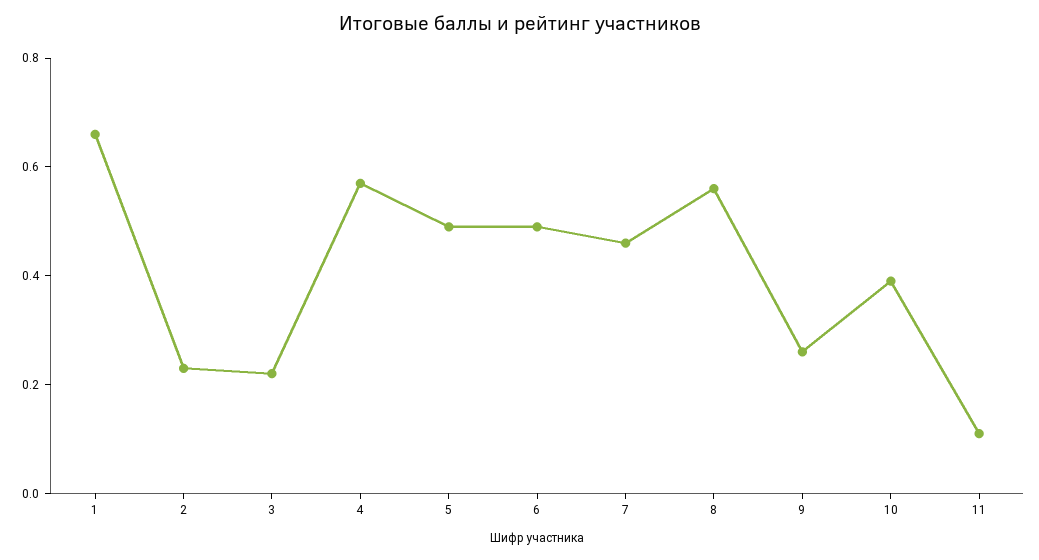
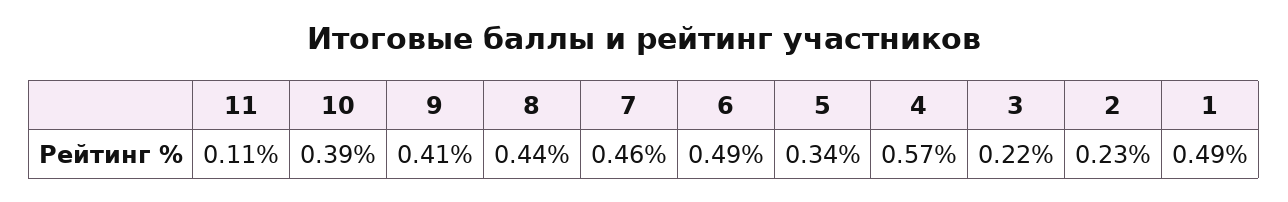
  {
-   "1": 0.65,
+   "1": 0.49,
    "2": 0.23,
    "3": 0.22,
    "4": 0.57,
-   "5": 0.5,
+   "5": 0.34,
    "6": 0.49,
    "7": 0.46,
-   "8": 0.55,
+   "8": 0.44,
-   "9": 0.25,
+   "9": 0.41,
    "10": 0.39,
    "11": 0.11
  }

